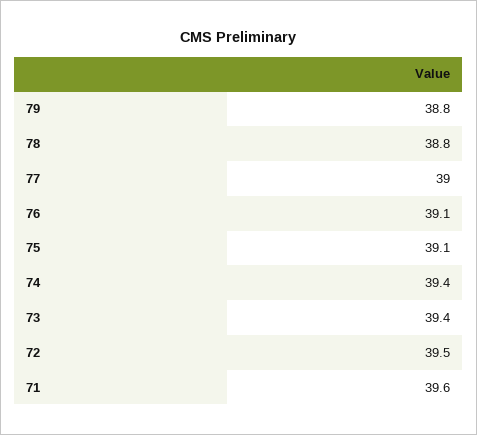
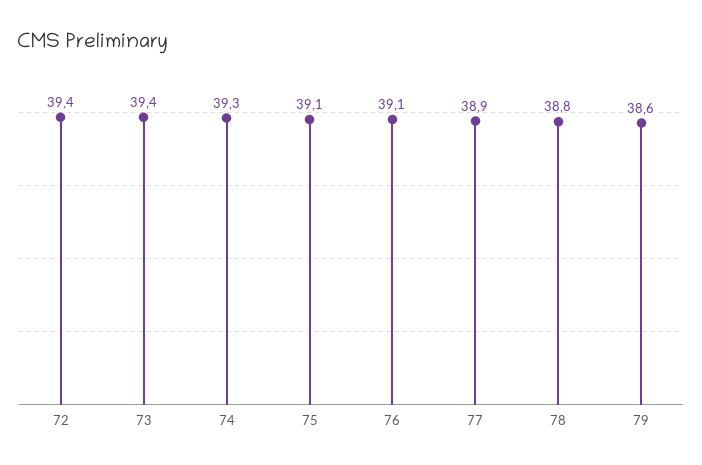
  {
-   "79": 38.8,
+   "79": 38.6,
    "78": 38.8,
-   "77": 39,
+   "77": 38.9,
    "76": 39.1,
    "75": 39.1,
-   "74": 39.4,
+   "74": 39.3,
    "73": 39.4,
-   "72": 39.5,
+   "72": 39.4
-   "71": 39.6
  }

